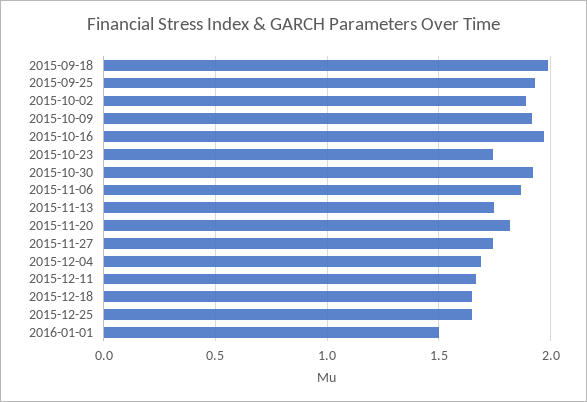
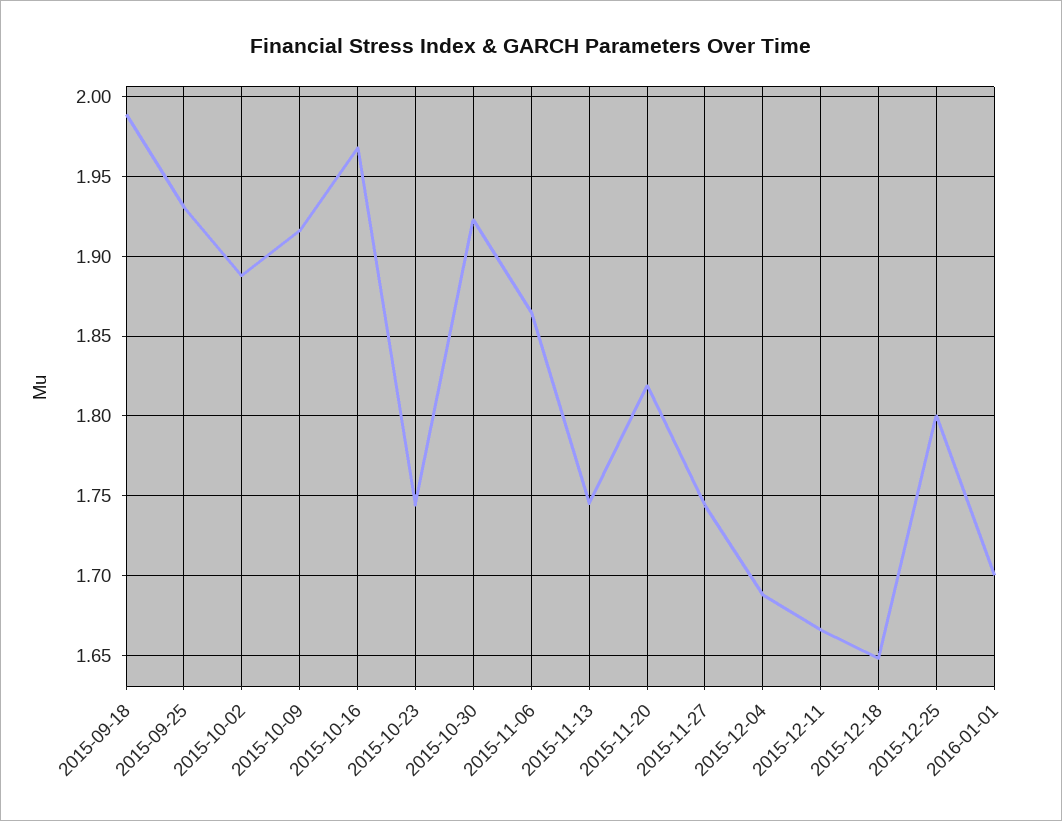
  {
    "2015-09-18": 1.99,
    "2015-09-25": 1.93,
    "2015-10-02": 1.89,
    "2015-10-09": 1.915,
    "2015-10-16": 1.97,
    "2015-10-23": 1.745,
    "2015-10-30": 1.925,
    "2015-11-06": 1.865,
    "2015-11-13": 1.745,
    "2015-11-20": 1.82,
    "2015-11-27": 1.745,
    "2015-12-04": 1.69,
    "2015-12-11": 1.665,
    "2015-12-18": 1.65,
-   "2015-12-25": 1.65,
+   "2015-12-25": 1.8,
-   "2016-01-01": 1.5
+   "2016-01-01": 1.7
  }

